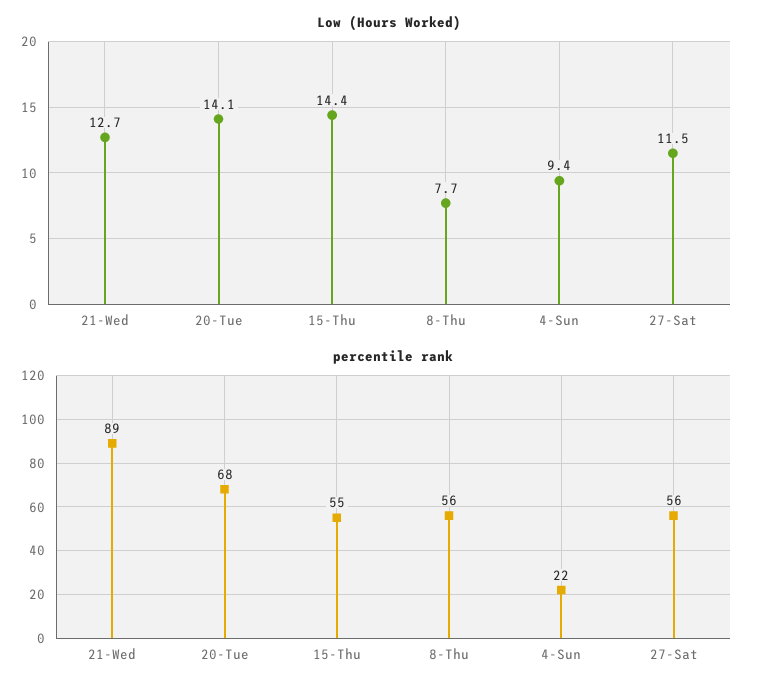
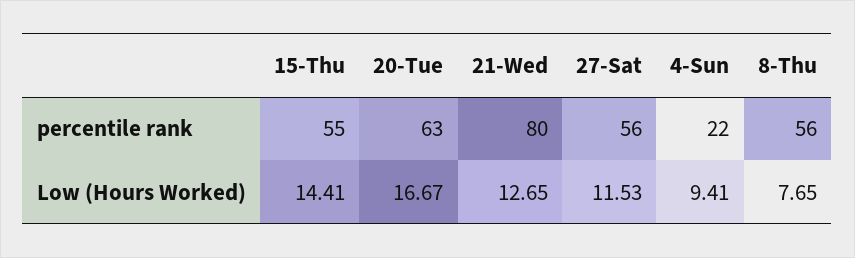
  {
    "Low (Hours Worked)": {
      "21-Wed": 12.65,
-     "20-Tue": 14.1,
+     "20-Tue": 16.67,
      "15-Thu": 14.41,
      "8-Thu": 7.65,
      "4-Sun": 9.41,
      "27-Sat": 11.53
    },
    "percentile rank": {
-     "21-Wed": 89,
+     "21-Wed": 80,
-     "20-Tue": 68,
+     "20-Tue": 63,
      "15-Thu": 55,
      "8-Thu": 56,
      "4-Sun": 22,
      "27-Sat": 56
    }
  }

